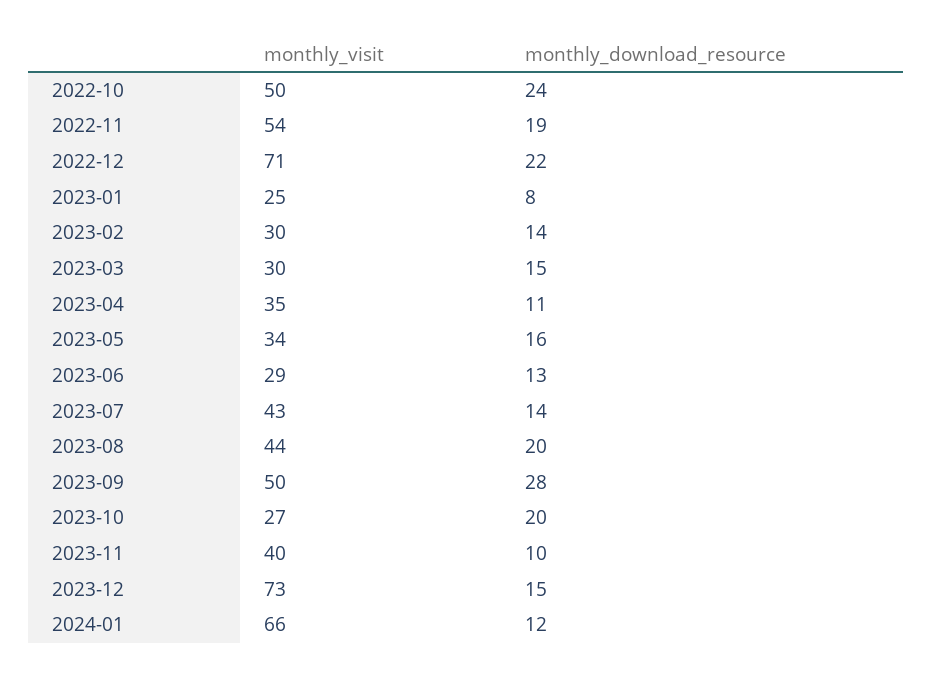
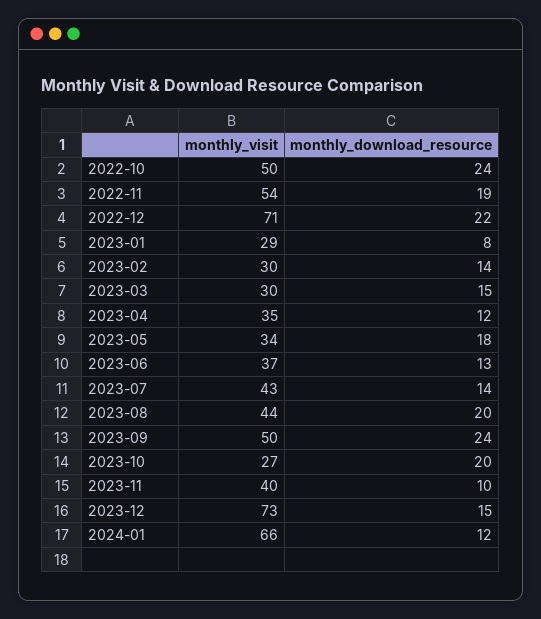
  {
    "monthly_visit": {
      "2022-10": 50,
      "2022-11": 54,
      "2022-12": 71,
-     "2023-01": 25,
+     "2023-01": 29,
      "2023-02": 30,
      "2023-03": 30,
      "2023-04": 35,
      "2023-05": 34,
-     "2023-06": 29,
+     "2023-06": 37,
      "2023-07": 43,
      "2023-08": 44,
      "2023-09": 50,
      "2023-10": 27,
      "2023-11": 40,
      "2023-12": 73,
      "2024-01": 66
    },
    "monthly_download_resource": {
      "2022-10": 24,
      "2022-11": 19,
      "2022-12": 22,
      "2023-01": 8,
      "2023-02": 14,
      "2023-03": 15,
-     "2023-04": 11,
+     "2023-04": 12,
-     "2023-05": 16,
+     "2023-05": 18,
      "2023-06": 13,
      "2023-07": 14,
      "2023-08": 20,
-     "2023-09": 28,
+     "2023-09": 24,
      "2023-10": 20,
      "2023-11": 10,
      "2023-12": 15,
      "2024-01": 12
    }
  }

